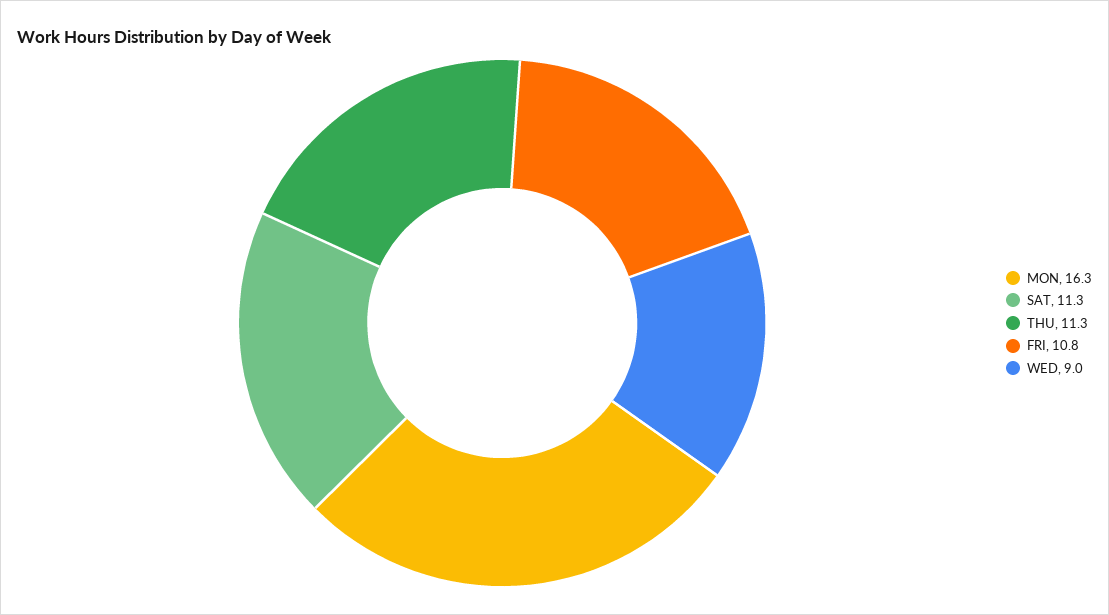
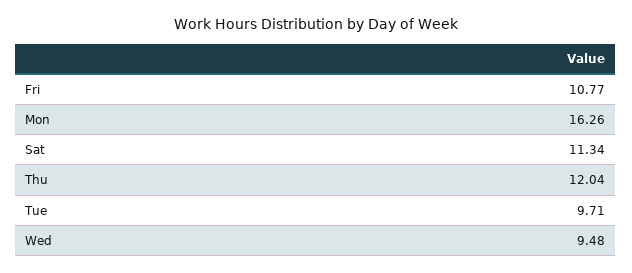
  {
    "MON": 16.26,
    "SAT": 11.34,
-   "THU": 11.3,
+   "THU": 12.04,
    "FRI": 10.77,
-   "WED": 9
+   "WED": 9.48,
+   "Tue": 9.71
  }

